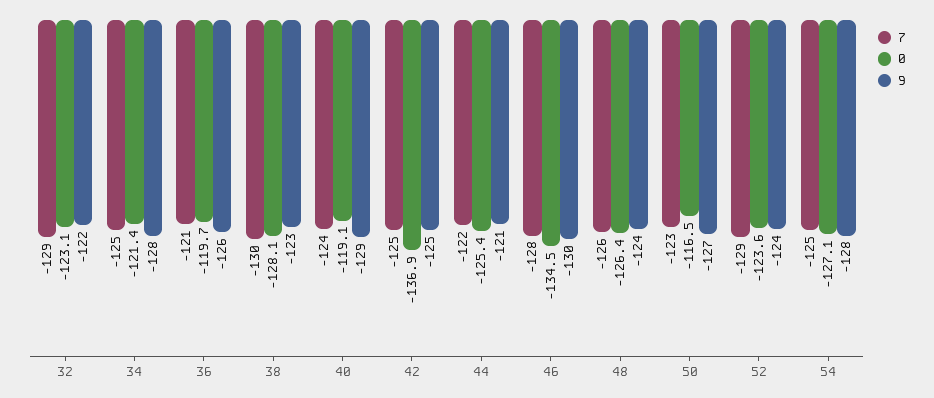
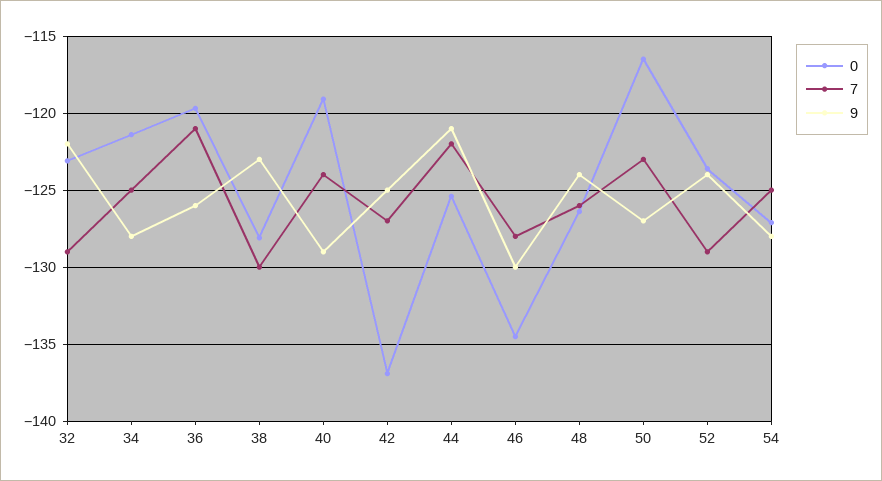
  {
    "7": {
      "32": -129,
      "34": -125,
      "36": -121,
      "38": -130,
      "40": -124,
-     "42": -125,
+     "42": -127,
      "44": -122,
      "46": -128,
      "48": -126,
      "50": -123,
      "52": -129,
      "54": -125
    },
    "0": {
      "32": -123.1,
      "34": -121.4,
      "36": -119.7,
      "38": -128.1,
      "40": -119.1,
      "42": -136.9,
      "44": -125.4,
      "46": -134.5,
      "48": -126.4,
      "50": -116.5,
      "52": -123.6,
      "54": -127.1
    },
    "9": {
      "32": -122,
      "34": -128,
      "36": -126,
      "38": -123,
      "40": -129,
      "42": -125,
      "44": -121,
      "46": -130,
      "48": -124,
      "50": -127,
      "52": -124,
      "54": -128
    }
  }

